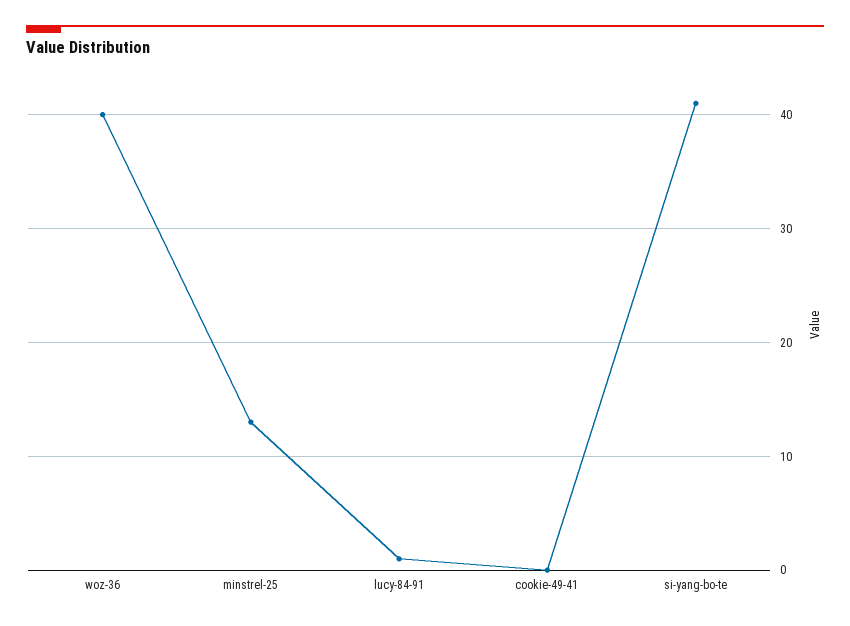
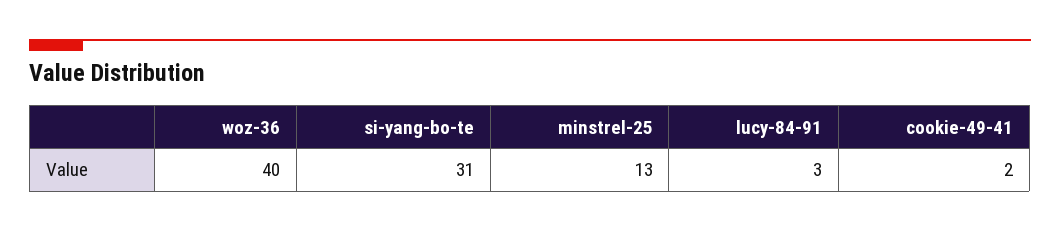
  {
    "woz-36": 40,
    "minstrel-25": 13,
-   "lucy-84-91": 1,
+   "lucy-84-91": 3,
-   "cookie-49-41": 0,
+   "cookie-49-41": 2,
-   "si-yang-bo-te": 41
+   "si-yang-bo-te": 31
  }

